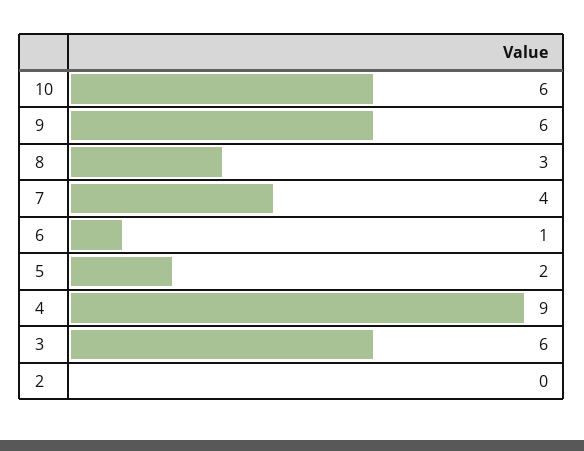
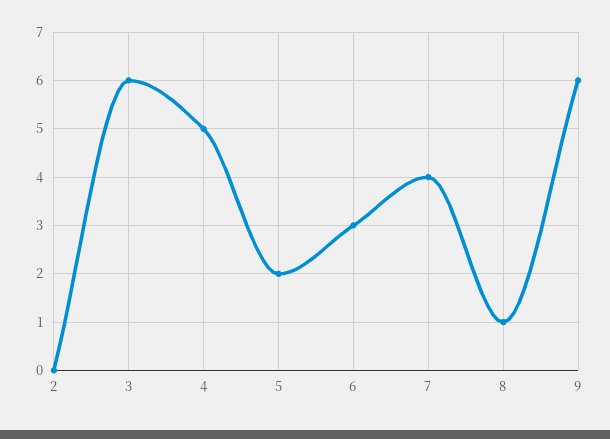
  {
-   "10": 6,
    "9": 6,
-   "8": 3,
+   "8": 1,
    "7": 4,
-   "6": 1,
+   "6": 3,
    "5": 2,
-   "4": 9,
+   "4": 5,
    "3": 6,
    "2": 0
  }

